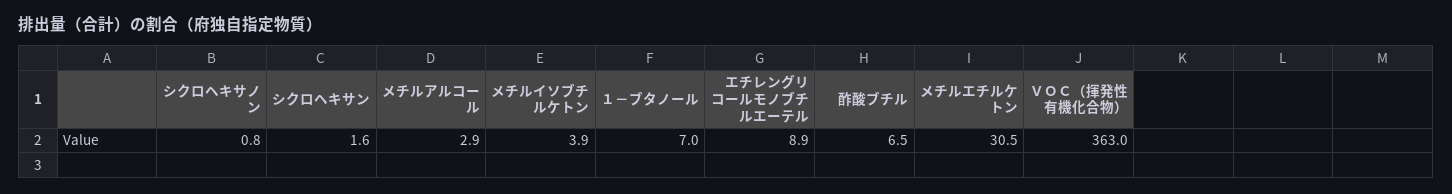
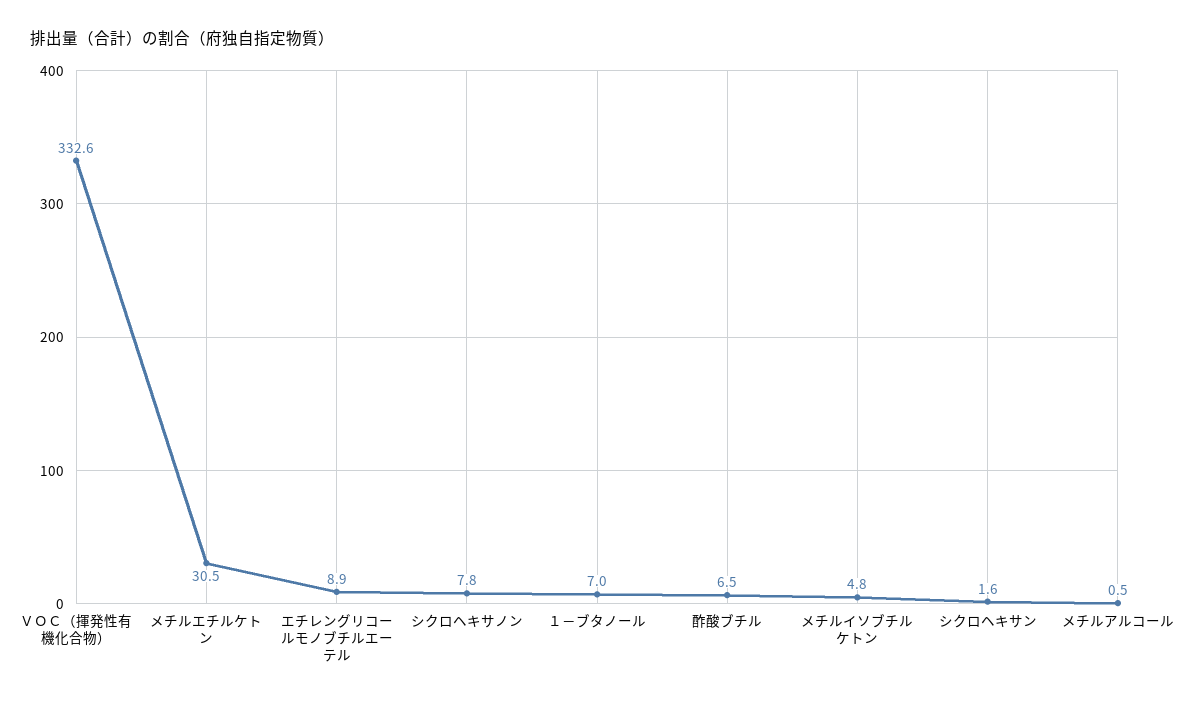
  {
-   "シクロヘキサノン": 0.8,
+   "シクロヘキサノン": 7.8,
    "シクロヘキサン": 1.6,
-   "メチルアルコール": 2.9,
+   "メチルアルコール": 0.5,
-   "メチルイソブチルケトン": 3.9,
+   "メチルイソブチルケトン": 4.8,
    "１－ブタノール": 7,
    "エチレングリコールモノブチルエーテル": 8.9,
    "酢酸ブチル": 6.5,
    "メチルエチルケトン": 30.5,
-   "ＶＯＣ（揮発性有機化合物）": 363
+   "ＶＯＣ（揮発性有機化合物）": 332.6
  }

